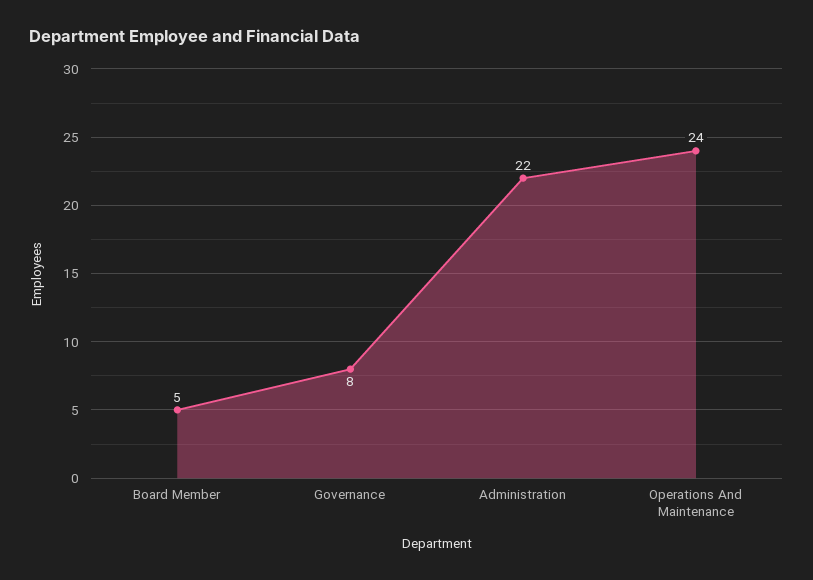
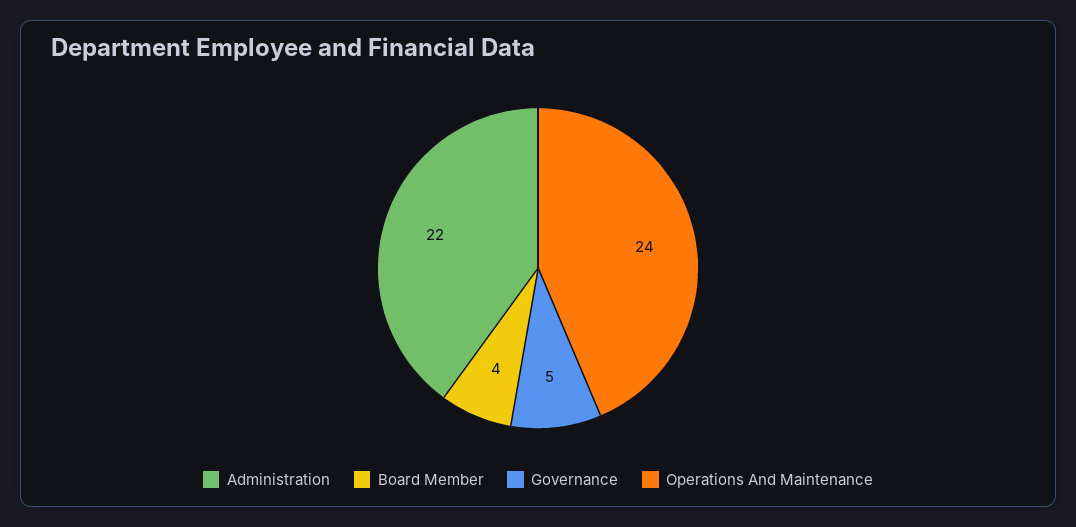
  {
-   "Board Member": 5,
+   "Board Member": 4,
-   "Governance": 8,
+   "Governance": 5,
    "Administration": 22,
    "Operations And Maintenance": 24
  }

